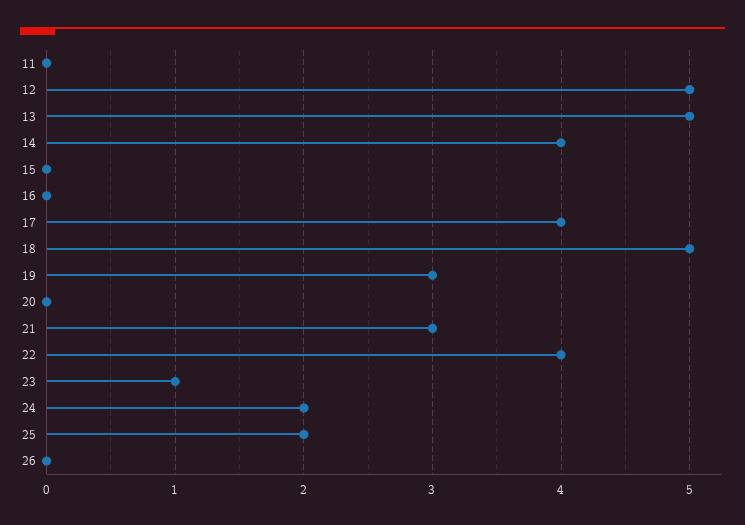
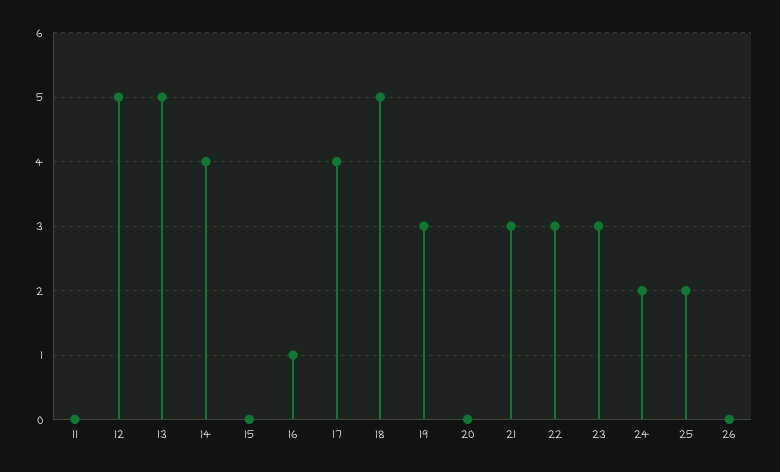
  {
    "11": 0,
    "12": 5,
    "13": 5,
    "14": 4,
    "15": 0,
-   "16": 0,
+   "16": 1,
    "17": 4,
    "18": 5,
    "19": 3,
    "20": 0,
    "21": 3,
-   "22": 4,
+   "22": 3,
-   "23": 1,
+   "23": 3,
    "24": 2,
    "25": 2,
    "26": 0
  }

